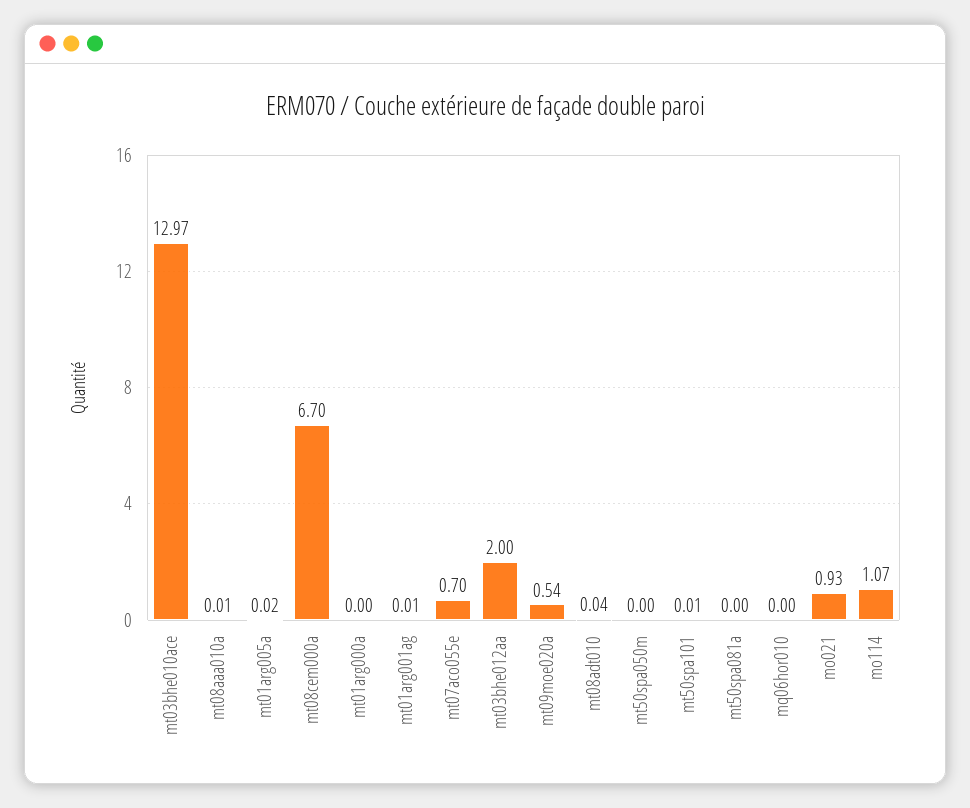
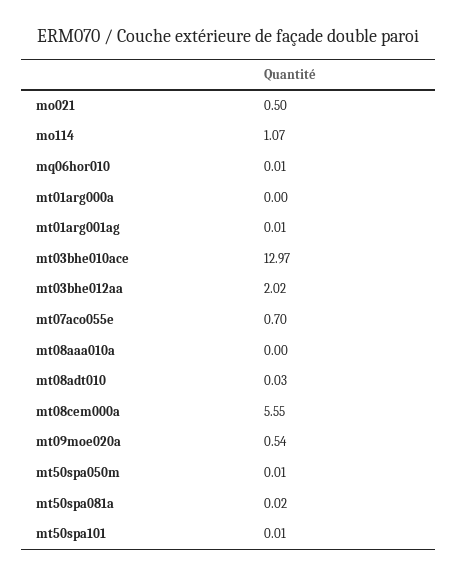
  {
    "mt03bhe010ace": 12.97,
-   "mt08aaa010a": 0.01,
+   "mt08aaa010a": 0,
-   "mt01arg005a": 0.02,
-   "mt08cem000a": 6.7,
+   "mt08cem000a": 5.55,
    "mt01arg000a": 0,
    "mt01arg001ag": 0.01,
    "mt07aco055e": 0.7,
-   "mt03bhe012aa": 2,
+   "mt03bhe012aa": 2.02,
    "mt09moe020a": 0.54,
-   "mt08adt010": 0.04,
+   "mt08adt010": 0.03,
-   "mt50spa050m": 0,
+   "mt50spa050m": 0.01,
    "mt50spa101": 0.01,
-   "mt50spa081a": 0,
+   "mt50spa081a": 0.02,
-   "mq06hor010": 0,
+   "mq06hor010": 0.01,
-   "mo021": 0.93,
+   "mo021": 0.5,
    "mo114": 1.07
  }

